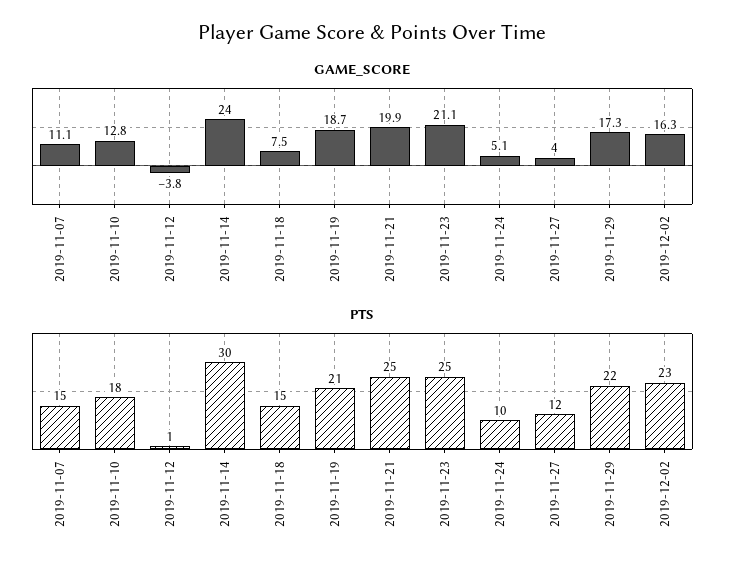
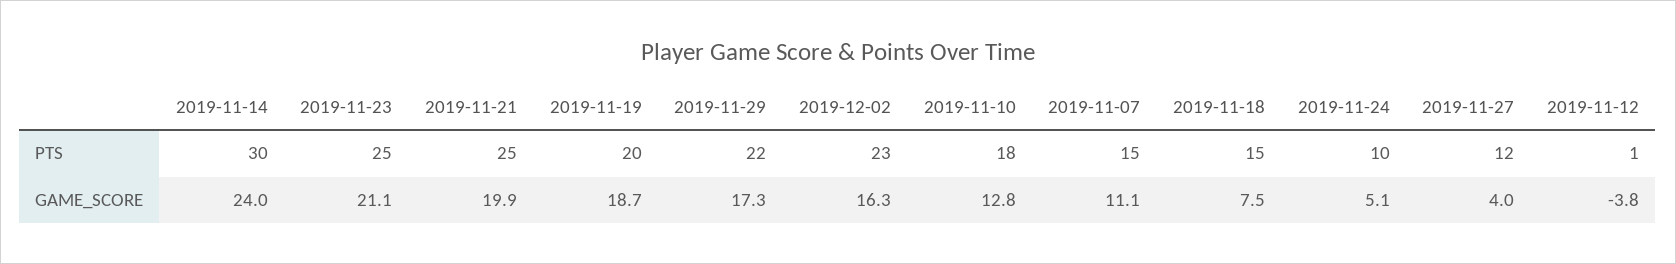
  {
    "GAME_SCORE": {
      "2019-11-07": 11.1,
      "2019-11-10": 12.8,
      "2019-11-12": -3.8,
      "2019-11-14": 24,
      "2019-11-18": 7.5,
      "2019-11-19": 18.7,
      "2019-11-21": 19.9,
      "2019-11-23": 21.1,
      "2019-11-24": 5.1,
      "2019-11-27": 4,
      "2019-11-29": 17.3,
      "2019-12-02": 16.3
    },
    "PTS": {
      "2019-11-07": 15,
      "2019-11-10": 18,
      "2019-11-12": 1,
      "2019-11-14": 30,
      "2019-11-18": 15,
-     "2019-11-19": 21,
+     "2019-11-19": 20,
      "2019-11-21": 25,
      "2019-11-23": 25,
      "2019-11-24": 10,
      "2019-11-27": 12,
      "2019-11-29": 22,
      "2019-12-02": 23
    }
  }

